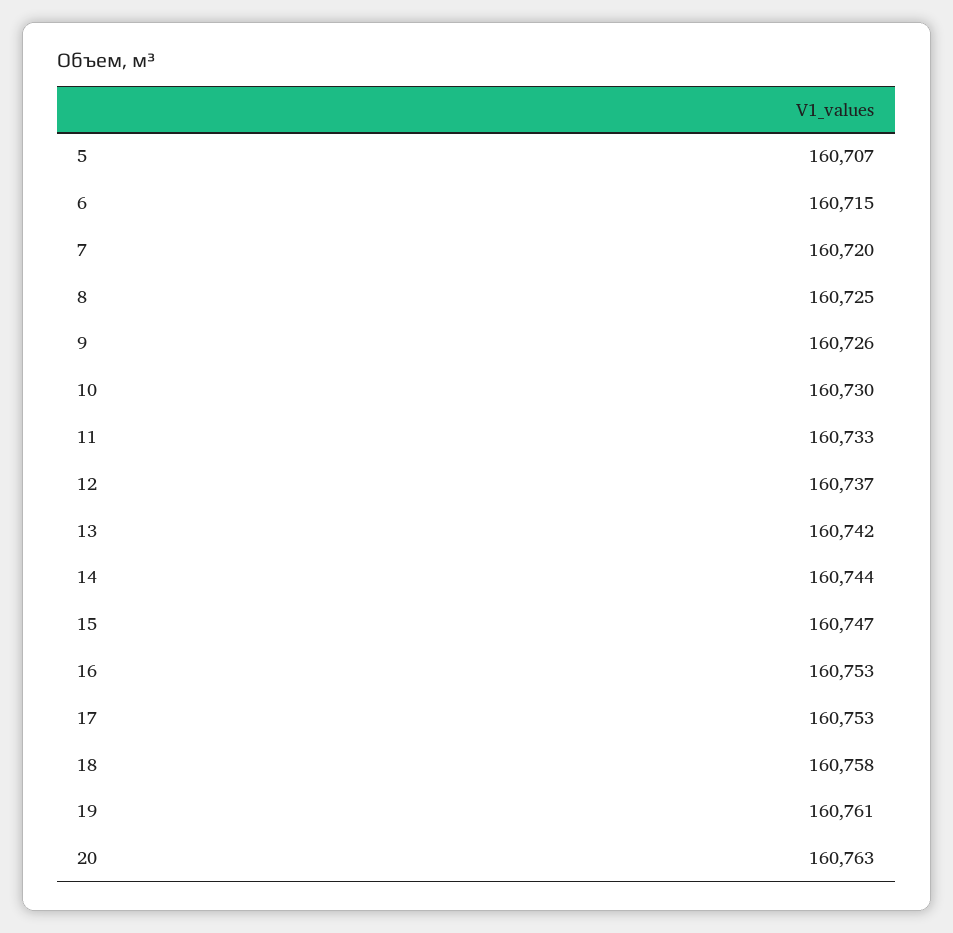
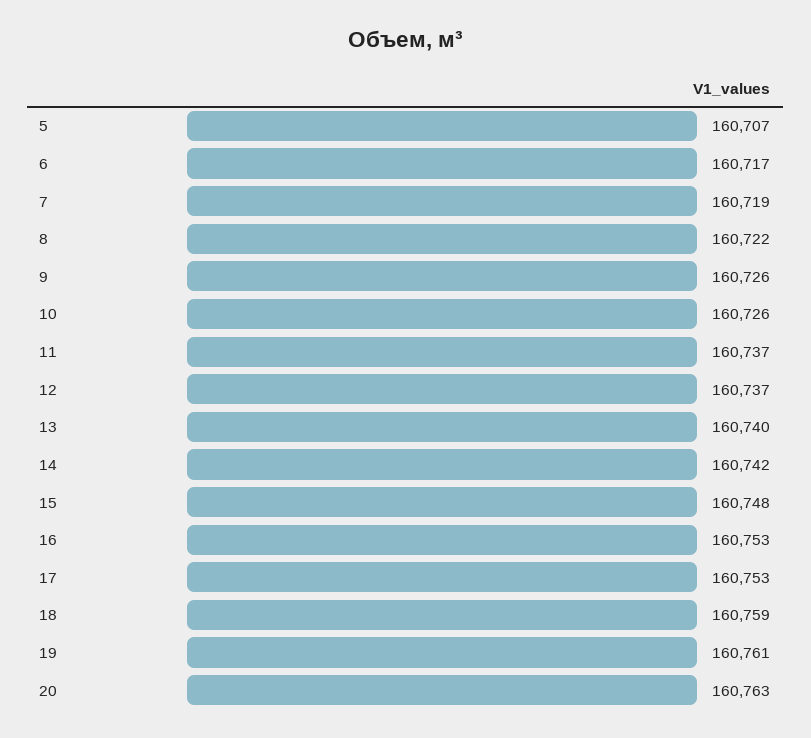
  {
    "5": 160707,
-   "6": 160715,
+   "6": 160717,
-   "7": 160720,
+   "7": 160719,
-   "8": 160725,
+   "8": 160722,
    "9": 160726,
-   "10": 160730,
+   "10": 160726,
-   "11": 160733,
+   "11": 160737,
    "12": 160737,
-   "13": 160742,
+   "13": 160740,
-   "14": 160744,
+   "14": 160742,
-   "15": 160747,
+   "15": 160748,
    "16": 160753,
    "17": 160753,
-   "18": 160758,
+   "18": 160759,
    "19": 160761,
    "20": 160763
  }

